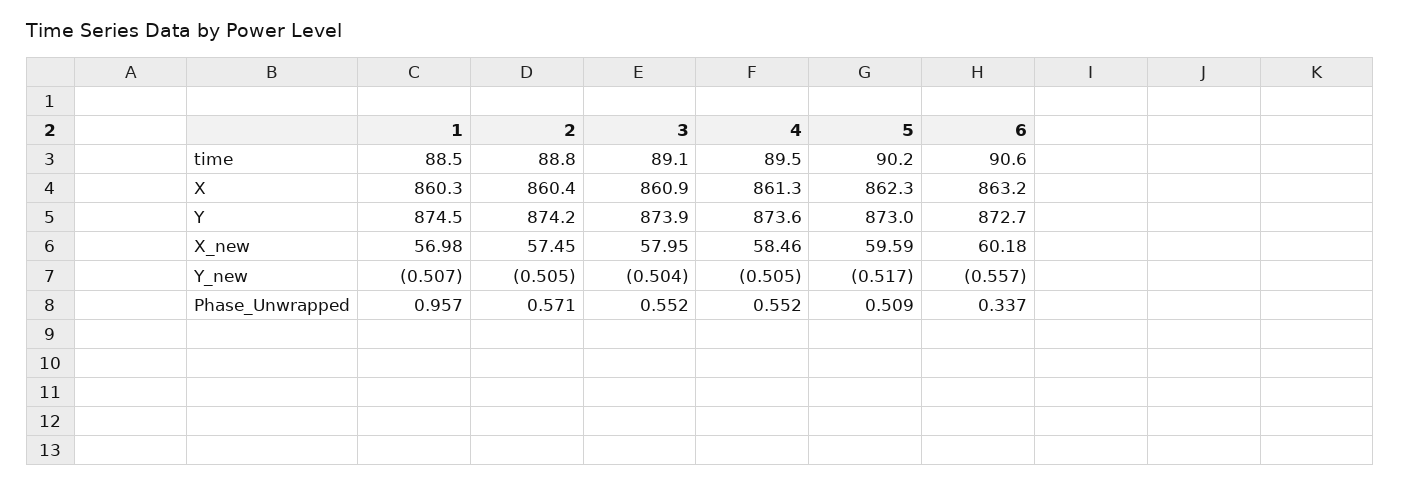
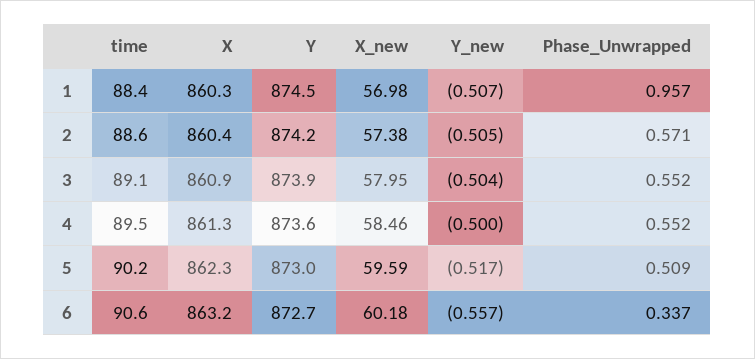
  {
    "1": {
-     "time": 88.5,
+     "time": 88.4,
      "X": 860.3,
      "Y": 874.5,
      "X_new": 56.98,
      "Y_new": -0.507,
      "Phase_Unwrapped": 0.957
    },
    "2": {
-     "time": 88.8,
+     "time": 88.6,
      "X": 860.4,
      "Y": 874.2,
-     "X_new": 57.45,
+     "X_new": 57.38,
      "Y_new": -0.505,
      "Phase_Unwrapped": 0.571
    },
    "3": {
      "time": 89.1,
      "X": 860.9,
      "Y": 873.9,
      "X_new": 57.95,
      "Y_new": -0.504,
      "Phase_Unwrapped": 0.552
    },
    "4": {
      "time": 89.5,
      "X": 861.3,
      "Y": 873.6,
      "X_new": 58.46,
-     "Y_new": -0.505,
+     "Y_new": -0.5,
      "Phase_Unwrapped": 0.552
    },
    "5": {
      "time": 90.2,
      "X": 862.3,
      "Y": 873,
      "X_new": 59.59,
      "Y_new": -0.517,
      "Phase_Unwrapped": 0.509
    },
    "6": {
      "time": 90.6,
      "X": 863.2,
      "Y": 872.7,
      "X_new": 60.18,
      "Y_new": -0.557,
      "Phase_Unwrapped": 0.337
    }
  }

